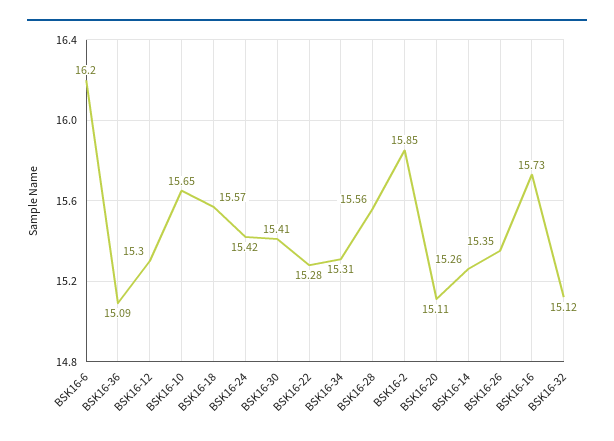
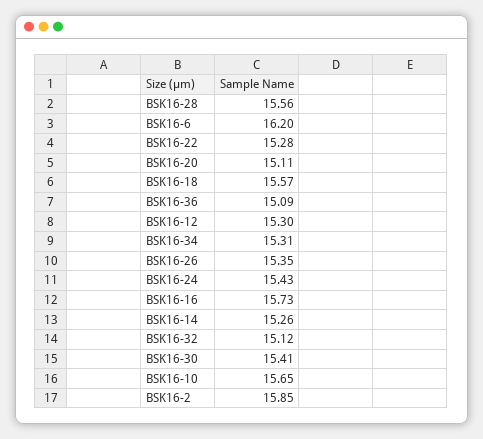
  {
    "BSK16-6": 16.2,
    "BSK16-36": 15.09,
    "BSK16-12": 15.3,
    "BSK16-10": 15.65,
    "BSK16-18": 15.57,
-   "BSK16-24": 15.42,
+   "BSK16-24": 15.43,
    "BSK16-30": 15.41,
    "BSK16-22": 15.28,
    "BSK16-34": 15.31,
    "BSK16-28": 15.56,
    "BSK16-2": 15.85,
    "BSK16-20": 15.11,
    "BSK16-14": 15.26,
    "BSK16-26": 15.35,
    "BSK16-16": 15.73,
    "BSK16-32": 15.12
  }

